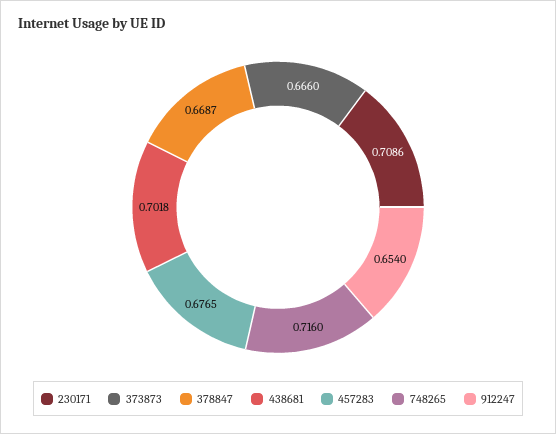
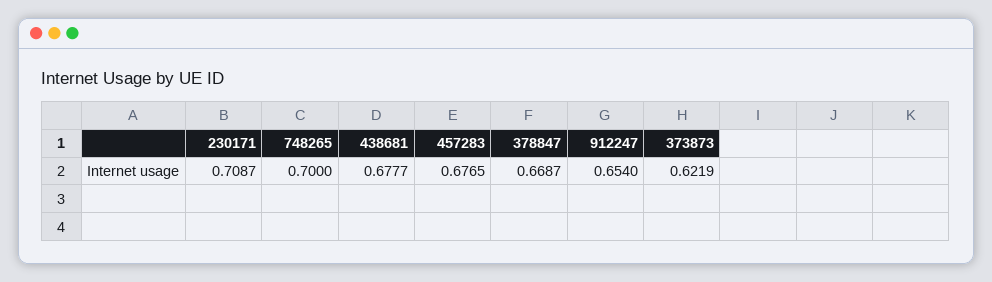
  {
-   "230171": 0.7086,
+   "230171": 0.7087,
-   "373873": 0.666,
+   "373873": 0.6219,
    "378847": 0.6687,
-   "438681": 0.7018,
+   "438681": 0.6777,
    "457283": 0.6765,
-   "748265": 0.716,
+   "748265": 0.7,
    "912247": 0.654
  }

